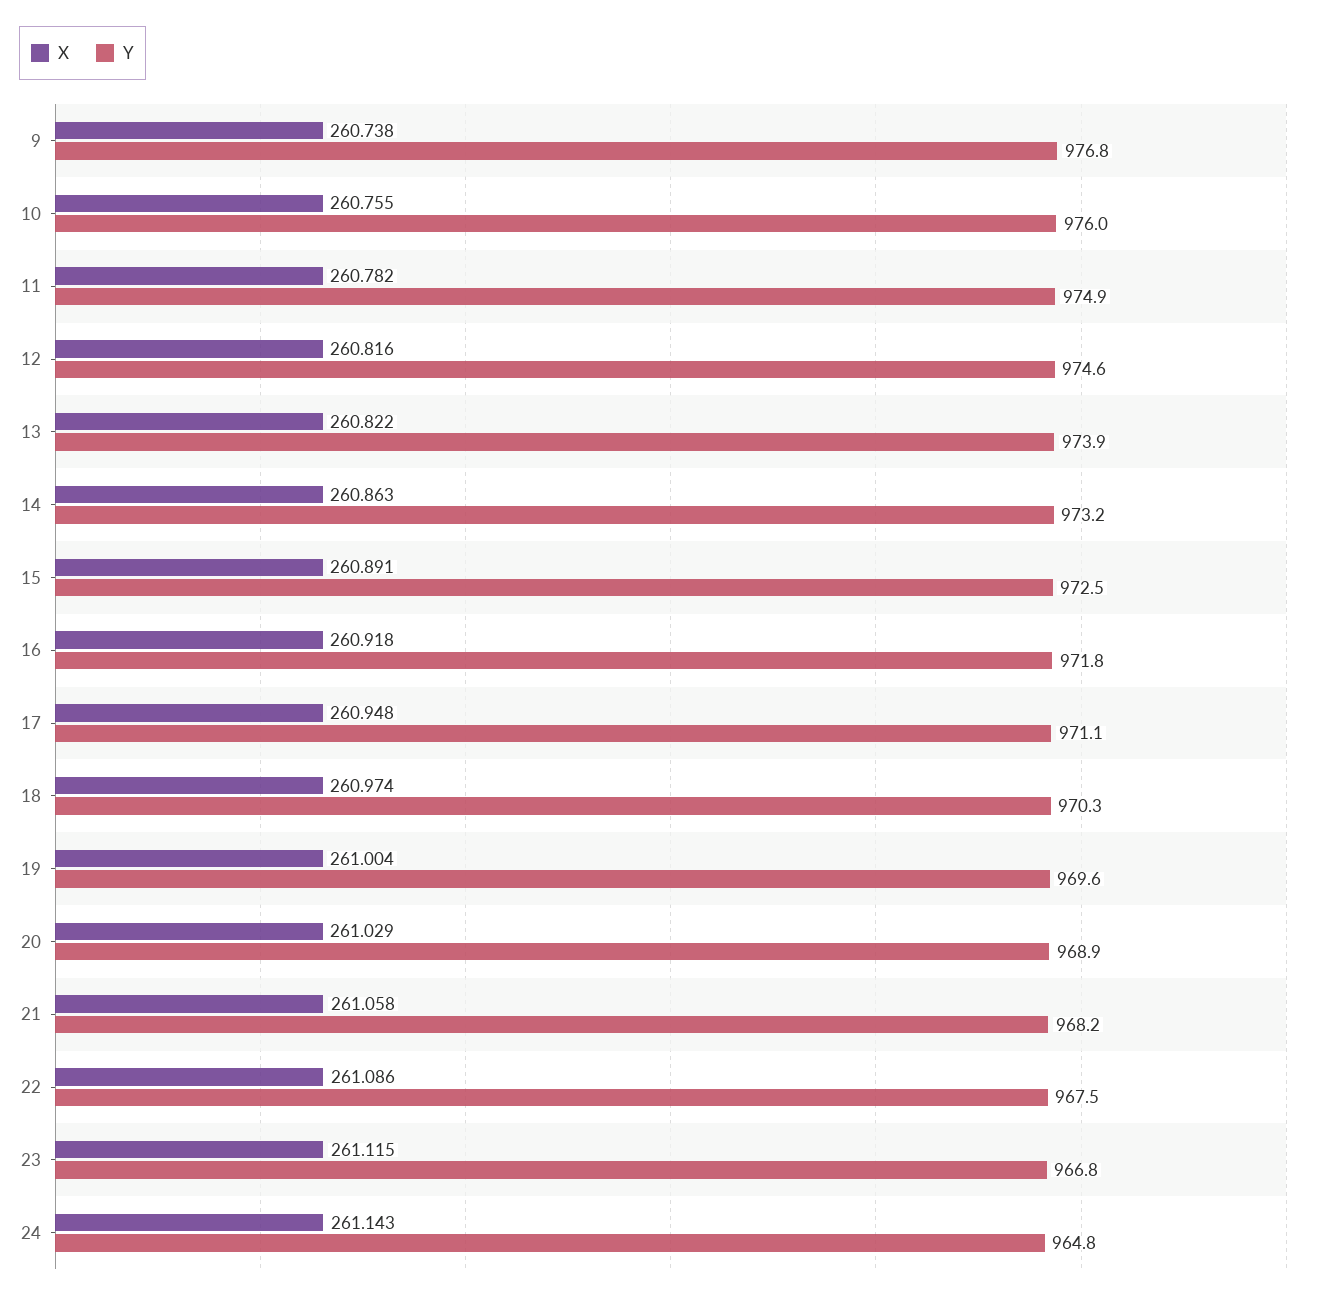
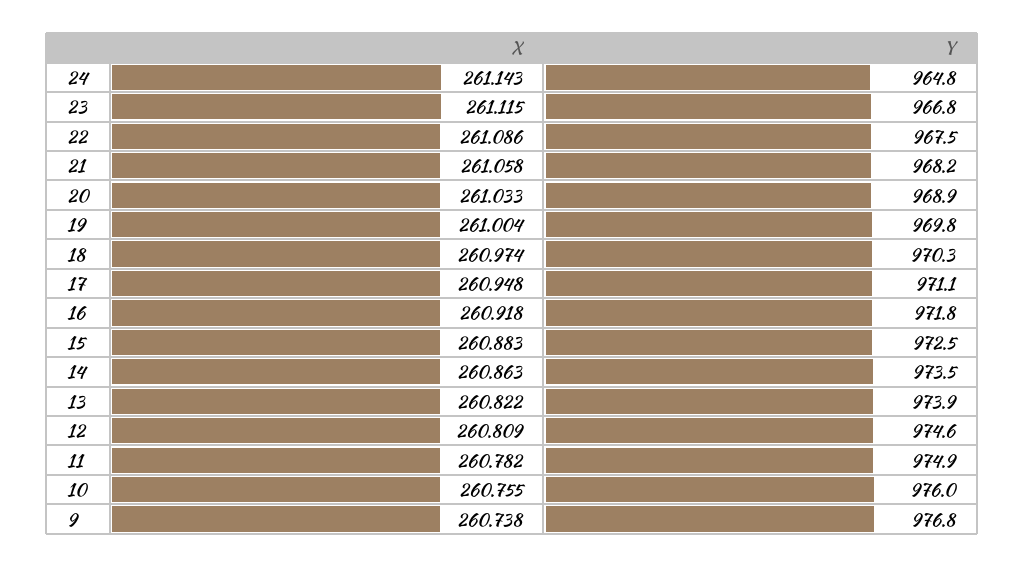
  {
    "X": {
      "9": 260.738,
      "10": 260.755,
      "11": 260.782,
-     "12": 260.816,
+     "12": 260.809,
      "13": 260.822,
      "14": 260.863,
-     "15": 260.891,
+     "15": 260.883,
      "16": 260.918,
      "17": 260.948,
      "18": 260.974,
      "19": 261.004,
-     "20": 261.029,
+     "20": 261.033,
      "21": 261.058,
      "22": 261.086,
      "23": 261.115,
      "24": 261.143
    },
    "Y": {
      "9": 976.8,
      "10": 976,
      "11": 974.9,
      "12": 974.6,
      "13": 973.9,
-     "14": 973.2,
+     "14": 973.5,
      "15": 972.5,
      "16": 971.8,
      "17": 971.1,
      "18": 970.3,
-     "19": 969.6,
+     "19": 969.8,
      "20": 968.9,
      "21": 968.2,
      "22": 967.5,
      "23": 966.8,
      "24": 964.8
    }
  }

